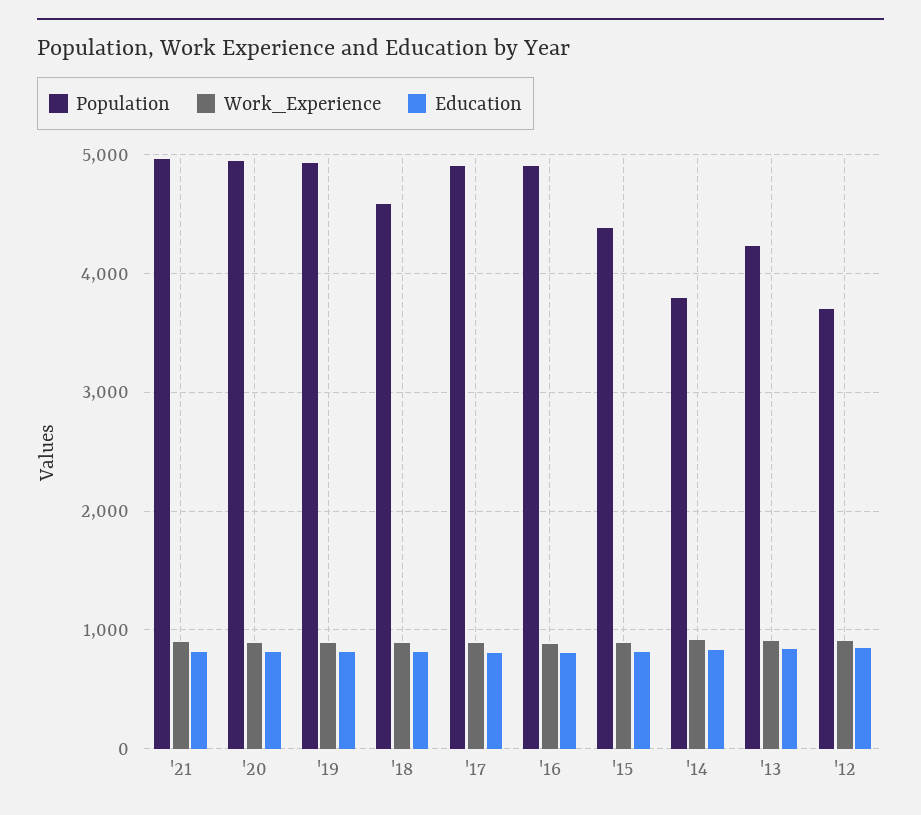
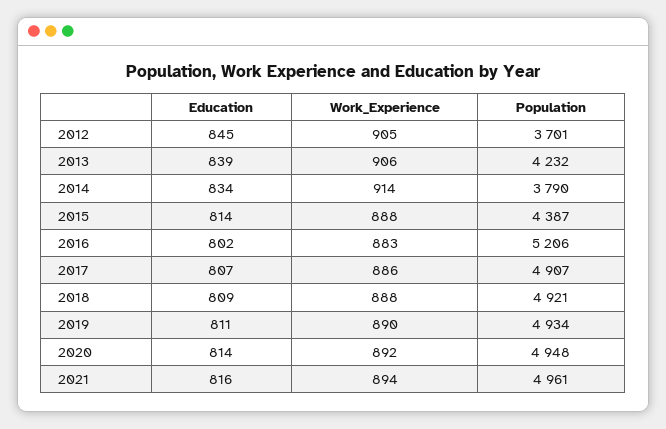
  {
    "Population": {
      "'21": 4961,
      "'20": 4948,
      "'19": 4934,
-     "'18": 4600,
+     "'18": 4921,
      "'17": 4907,
-     "'16": 4900,
+     "'16": 5206,
      "'15": 4387,
      "'14": 3790,
      "'13": 4232,
      "'12": 3701
    },
    "Work_Experience": {
      "'21": 894,
      "'20": 892,
      "'19": 890,
      "'18": 888,
      "'17": 886,
      "'16": 883,
      "'15": 888,
      "'14": 914,
      "'13": 906,
      "'12": 905
    },
    "Education": {
      "'21": 816,
      "'20": 814,
      "'19": 811,
      "'18": 809,
      "'17": 807,
      "'16": 802,
      "'15": 814,
      "'14": 834,
      "'13": 839,
      "'12": 845
    }
  }

